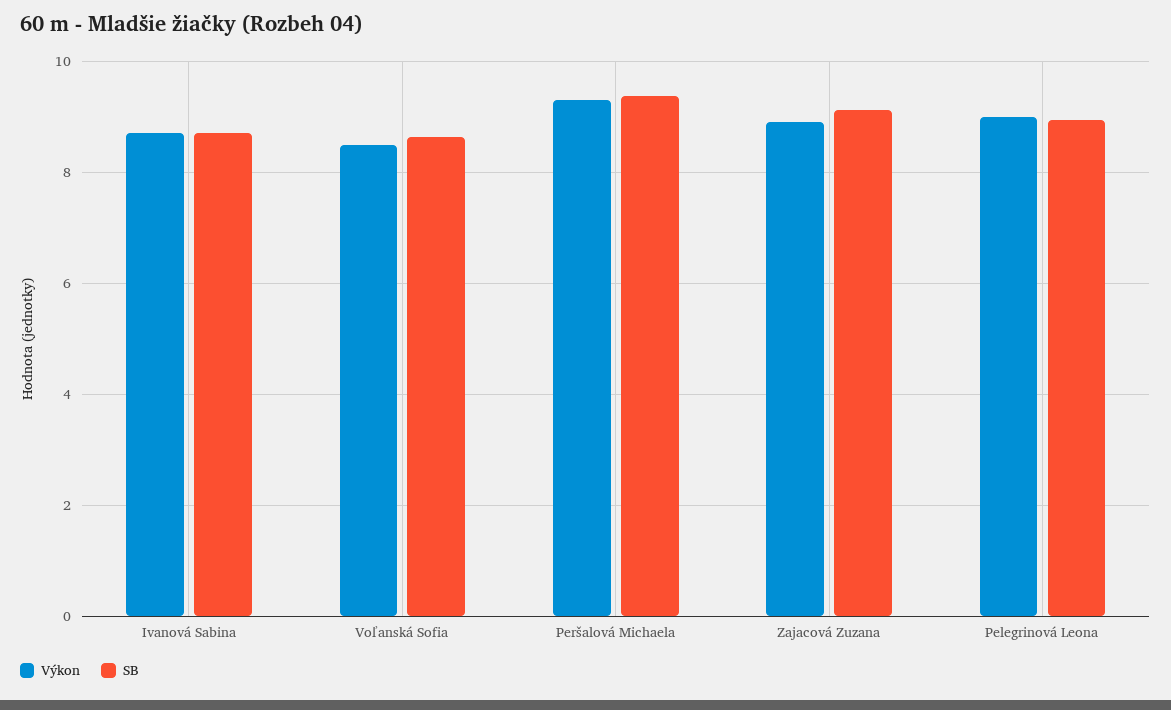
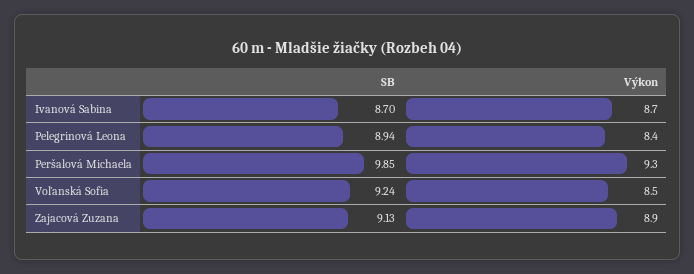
  {
    "Výkon": {
      "Ivanová Sabina": 8.7,
      "Voľanská Sofia": 8.5,
      "Peršalová Michaela": 9.3,
      "Zajacová Zuzana": 8.9,
-     "Pelegrinová Leona": 9
+     "Pelegrinová Leona": 8.4
    },
    "SB": {
      "Ivanová Sabina": 8.7,
-     "Voľanská Sofia": 8.6,
+     "Voľanská Sofia": 9.24,
-     "Peršalová Michaela": 9.4,
+     "Peršalová Michaela": 9.85,
      "Zajacová Zuzana": 9.13,
      "Pelegrinová Leona": 8.94
    }
  }

